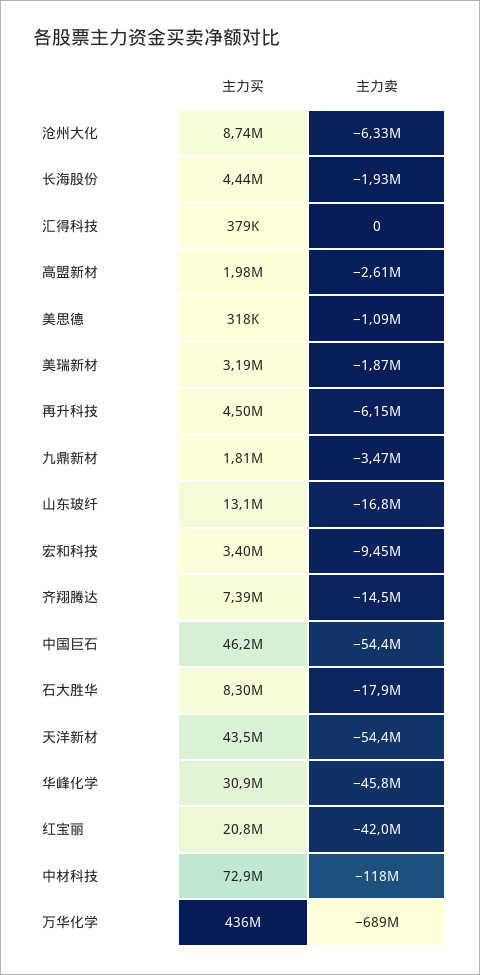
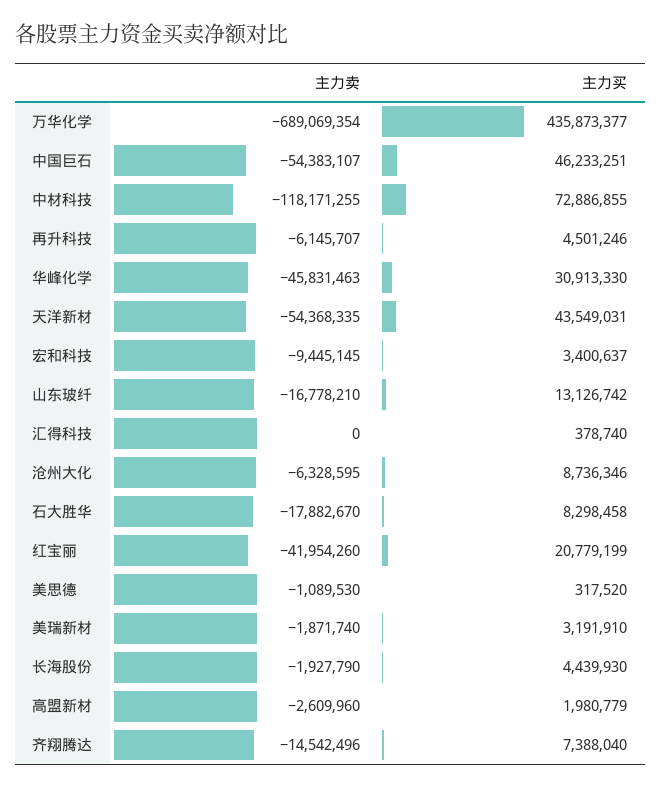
  {
    "主力买": {
      "沧州大化": 8736346,
      "长海股份": 4439930,
      "汇得科技": 378740,
      "高盟新材": 1980779,
      "美思德": 317520,
      "美瑞新材": 3191910,
      "再升科技": 4501246,
-     "九鼎新材": 1810000,
      "山东玻纤": 13126742,
      "宏和科技": 3400637,
      "齐翔腾达": 7388040,
      "中国巨石": 46233251,
      "石大胜华": 8298458,
      "天洋新材": 43549031,
      "华峰化学": 30913330,
      "红宝丽": 20779199,
      "中材科技": 72886855,
      "万华化学": 435873377
    },
    "主力卖": {
      "沧州大化": -6328595,
      "长海股份": -1927790,
      "汇得科技": 0,
      "高盟新材": -2609960,
      "美思德": -1089530,
      "美瑞新材": -1871740,
      "再升科技": -6145707,
-     "九鼎新材": -3470000,
      "山东玻纤": -16778210,
      "宏和科技": -9445145,
      "齐翔腾达": -14542496,
      "中国巨石": -54383107,
      "石大胜华": -17882670,
      "天洋新材": -54368335,
      "华峰化学": -45831463,
      "红宝丽": -41954260,
      "中材科技": -118171255,
      "万华化学": -689069354
    }
  }

